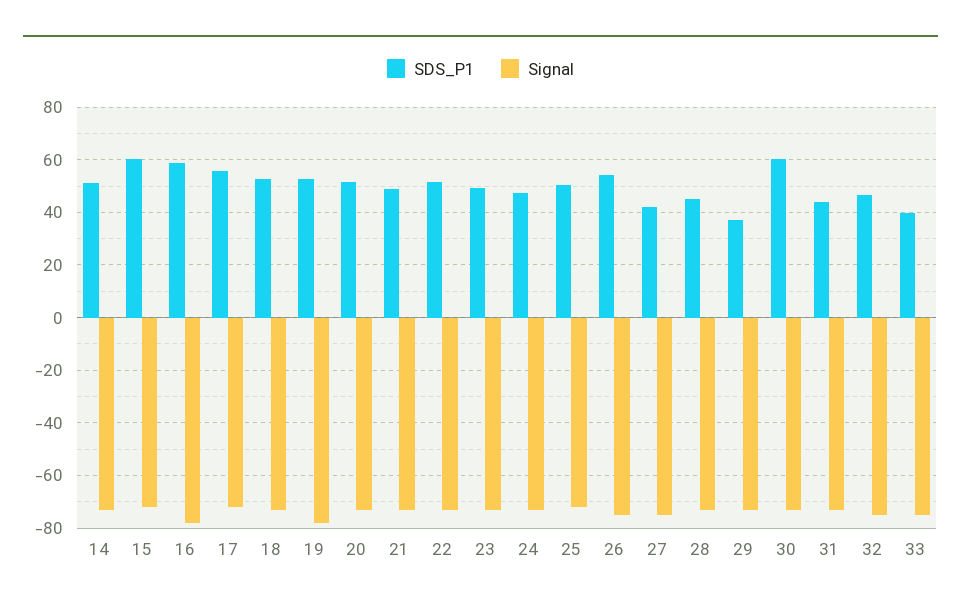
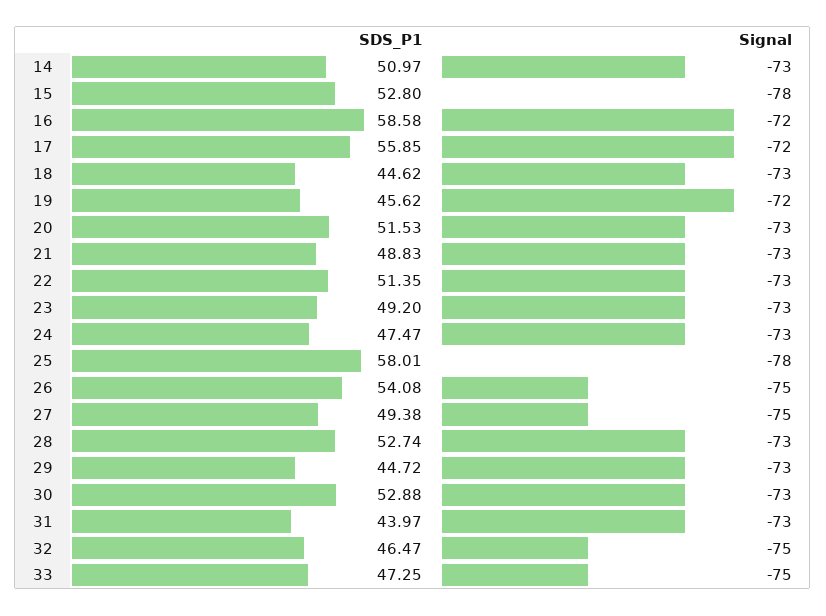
  {
    "SDS_P1": {
      "14": 50.97,
-     "15": 60,
+     "15": 52.8,
      "16": 58.58,
      "17": 55.85,
-     "18": 52.5,
+     "18": 44.62,
-     "19": 52.5,
+     "19": 45.62,
      "20": 51.53,
      "21": 48.83,
      "22": 51.35,
      "23": 49.2,
      "24": 47.47,
-     "25": 50,
+     "25": 58.01,
      "26": 54.08,
-     "27": 42.5,
+     "27": 49.38,
-     "28": 45,
+     "28": 52.74,
-     "29": 37.5,
+     "29": 44.72,
-     "30": 60,
+     "30": 52.88,
      "31": 43.97,
      "32": 46.47,
-     "33": 40
+     "33": 47.25
    },
    "Signal": {
      "14": -73,
-     "15": -72.5,
+     "15": -78,
-     "16": -77.5,
+     "16": -72,
      "17": -72,
      "18": -73,
-     "19": -77.5,
+     "19": -72,
      "20": -73,
      "21": -73,
      "22": -73,
      "23": -73,
      "24": -73,
-     "25": -72.5,
+     "25": -78,
      "26": -75,
      "27": -75,
      "28": -73,
      "29": -73,
      "30": -73,
      "31": -73,
      "32": -75,
      "33": -75
    }
  }

